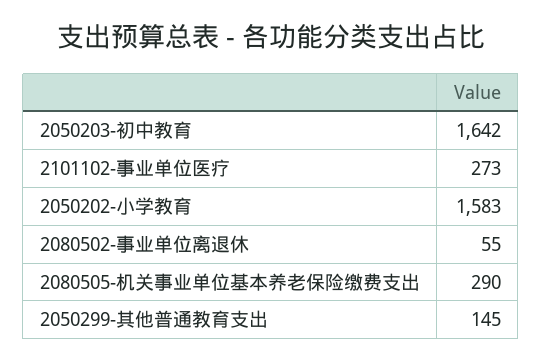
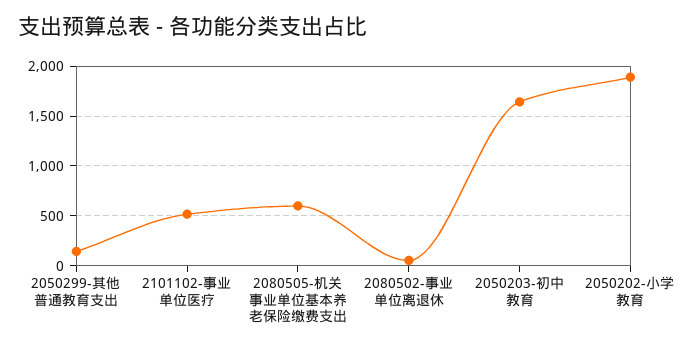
  {
    "2050203-初中教育": 1642,
-   "2101102-事业单位医疗": 273,
+   "2101102-事业单位医疗": 500,
-   "2050202-小学教育": 1583,
+   "2050202-小学教育": 1900,
    "2080502-事业单位离退休": 55,
-   "2080505-机关事业单位基本养老保险缴费支出": 290,
+   "2080505-机关事业单位基本养老保险缴费支出": 600,
    "2050299-其他普通教育支出": 145
  }

